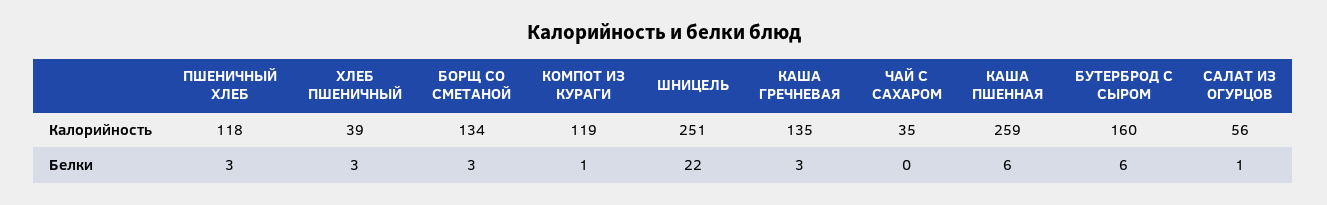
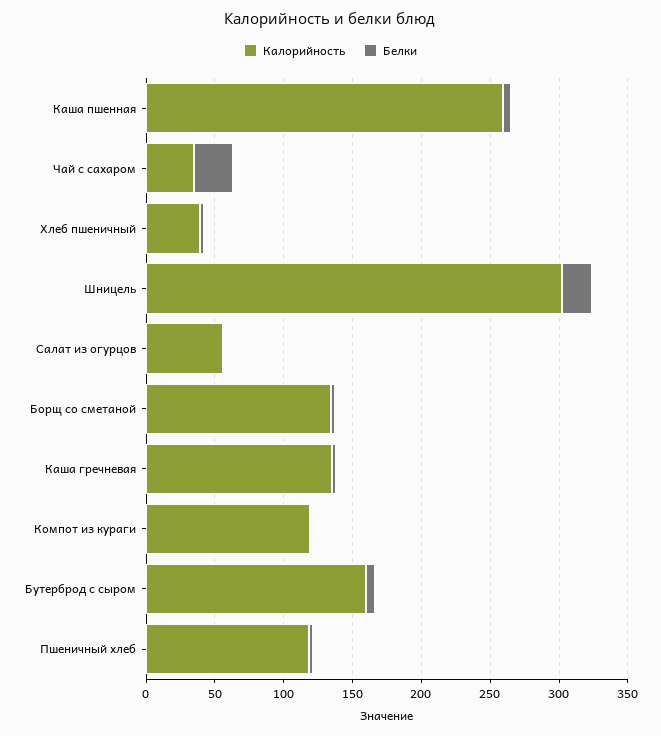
  {
    "Калорийность": {
      "ПШЕНИЧНЫЙ ХЛЕБ": 118,
      "ХЛЕБ ПШЕНИЧНЫЙ": 39,
      "БОРЩ СО СМЕТАНОЙ": 134,
      "КОМПОТ ИЗ КУРАГИ": 119,
-     "ШНИЦЕЛЬ": 251,
+     "ШНИЦЕЛЬ": 300,
      "КАША ГРЕЧНЕВАЯ": 135,
      "ЧАЙ С САХАРОМ": 35,
      "КАША ПШЕННАЯ": 259,
      "БУТЕРБРОД С СЫРОМ": 160,
      "САЛАТ ИЗ ОГУРЦОВ": 56
    },
    "Белки": {
      "ПШЕНИЧНЫЙ ХЛЕБ": 3,
      "ХЛЕБ ПШЕНИЧНЫЙ": 3,
      "БОРЩ СО СМЕТАНОЙ": 3,
      "КОМПОТ ИЗ КУРАГИ": 1,
      "ШНИЦЕЛЬ": 22,
      "КАША ГРЕЧНЕВАЯ": 3,
-     "ЧАЙ С САХАРОМ": 0,
+     "ЧАЙ С САХАРОМ": 30,
      "КАША ПШЕННАЯ": 6,
      "БУТЕРБРОД С СЫРОМ": 6,
      "САЛАТ ИЗ ОГУРЦОВ": 1
    }
  }

